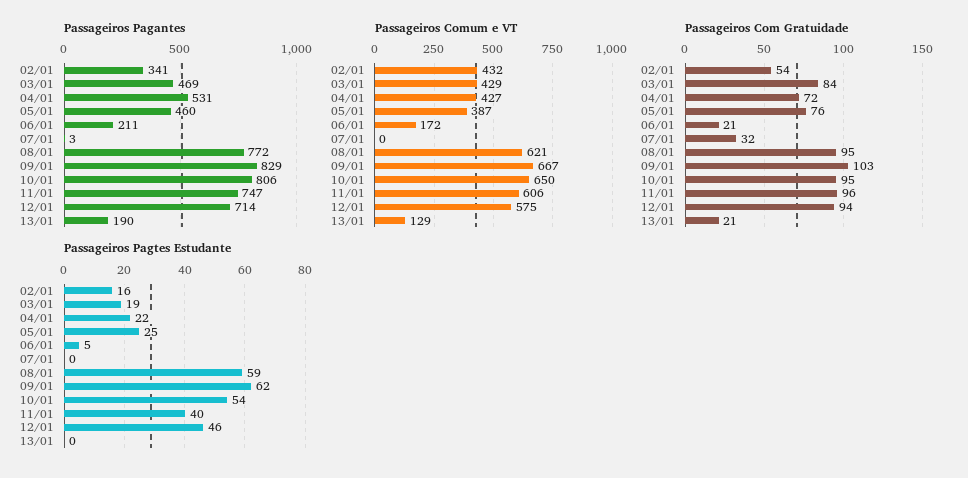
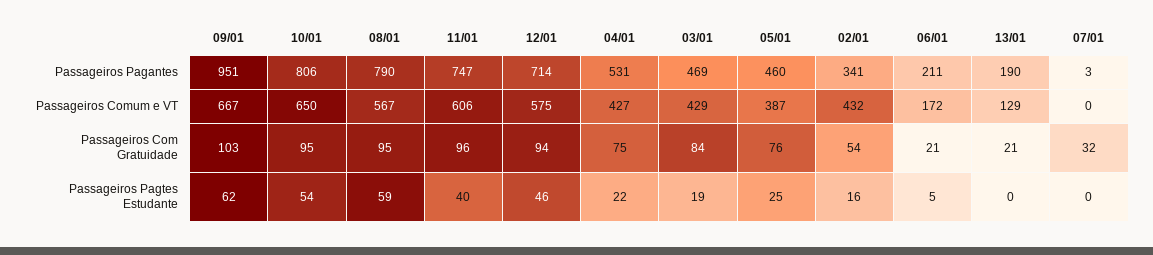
  {
    "Passageiros Pagantes": {
      "02/01": 341,
      "03/01": 469,
      "04/01": 531,
      "05/01": 460,
      "06/01": 211,
      "07/01": 3,
-     "08/01": 772,
+     "08/01": 790,
-     "09/01": 829,
+     "09/01": 951,
      "10/01": 806,
      "11/01": 747,
      "12/01": 714,
      "13/01": 190
    },
    "Passageiros Comum e VT": {
      "02/01": 432,
      "03/01": 429,
      "04/01": 427,
      "05/01": 387,
      "06/01": 172,
      "07/01": 0,
-     "08/01": 621,
+     "08/01": 567,
      "09/01": 667,
      "10/01": 650,
      "11/01": 606,
      "12/01": 575,
      "13/01": 129
    },
    "Passageiros Com Gratuidade": {
      "02/01": 54,
      "03/01": 84,
-     "04/01": 72,
+     "04/01": 75,
      "05/01": 76,
      "06/01": 21,
      "07/01": 32,
      "08/01": 95,
      "09/01": 103,
      "10/01": 95,
      "11/01": 96,
      "12/01": 94,
      "13/01": 21
    },
    "Passageiros Pagtes Estudante": {
      "02/01": 16,
      "03/01": 19,
      "04/01": 22,
      "05/01": 25,
      "06/01": 5,
      "07/01": 0,
      "08/01": 59,
      "09/01": 62,
      "10/01": 54,
      "11/01": 40,
      "12/01": 46,
      "13/01": 0
    }
  }

